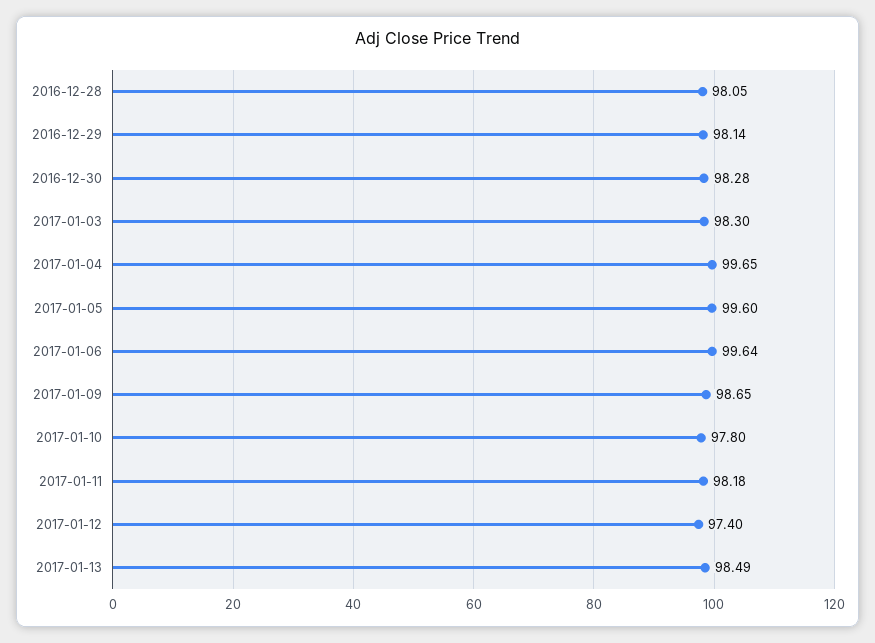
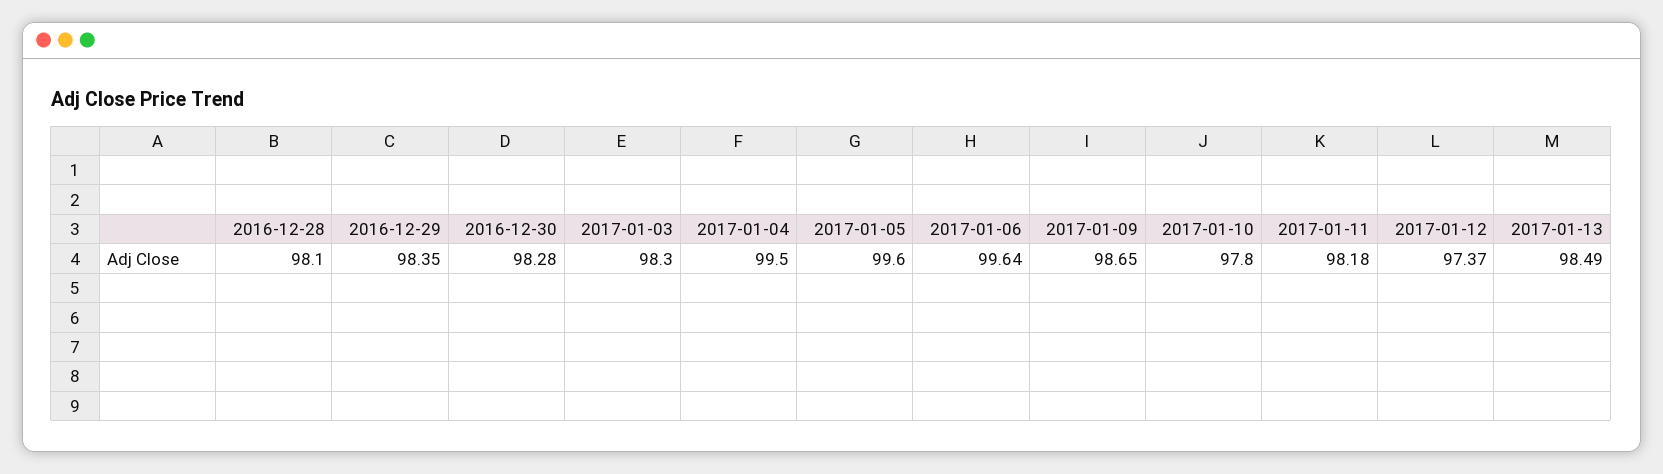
  {
-   "2016-12-28": 98.05,
+   "2016-12-28": 98.1,
-   "2016-12-29": 98.14,
+   "2016-12-29": 98.35,
    "2016-12-30": 98.28,
    "2017-01-03": 98.3,
-   "2017-01-04": 99.65,
+   "2017-01-04": 99.5,
    "2017-01-05": 99.6,
    "2017-01-06": 99.64,
    "2017-01-09": 98.65,
    "2017-01-10": 97.8,
    "2017-01-11": 98.18,
-   "2017-01-12": 97.4,
+   "2017-01-12": 97.37,
    "2017-01-13": 98.49
  }

